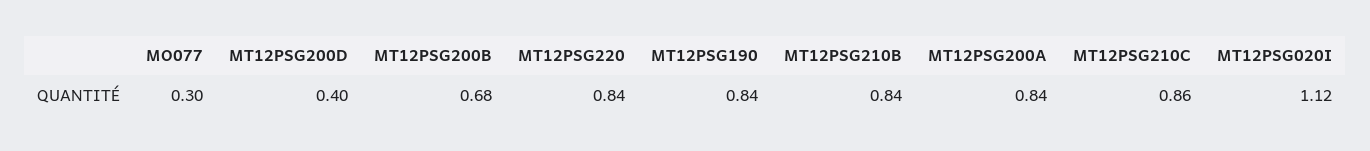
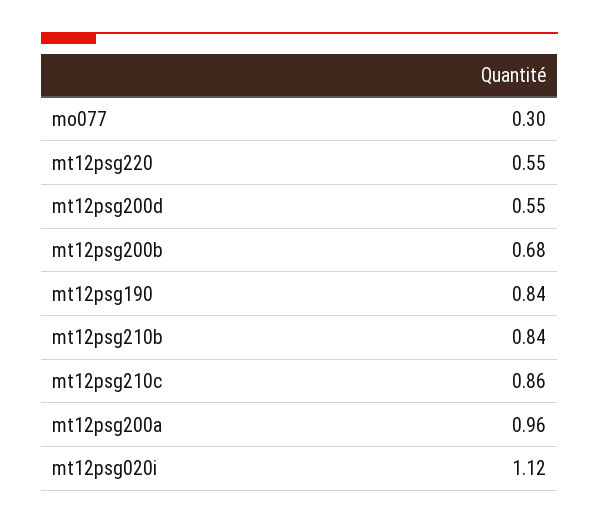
  {
    "MO077": 0.3,
-   "MT12PSG200D": 0.4,
+   "MT12PSG200D": 0.55,
    "MT12PSG200B": 0.68,
-   "MT12PSG220": 0.84,
+   "MT12PSG220": 0.55,
    "MT12PSG190": 0.84,
    "MT12PSG210B": 0.84,
-   "MT12PSG200A": 0.84,
+   "MT12PSG200A": 0.96,
    "MT12PSG210C": 0.86,
    "MT12PSG020I": 1.12
  }

